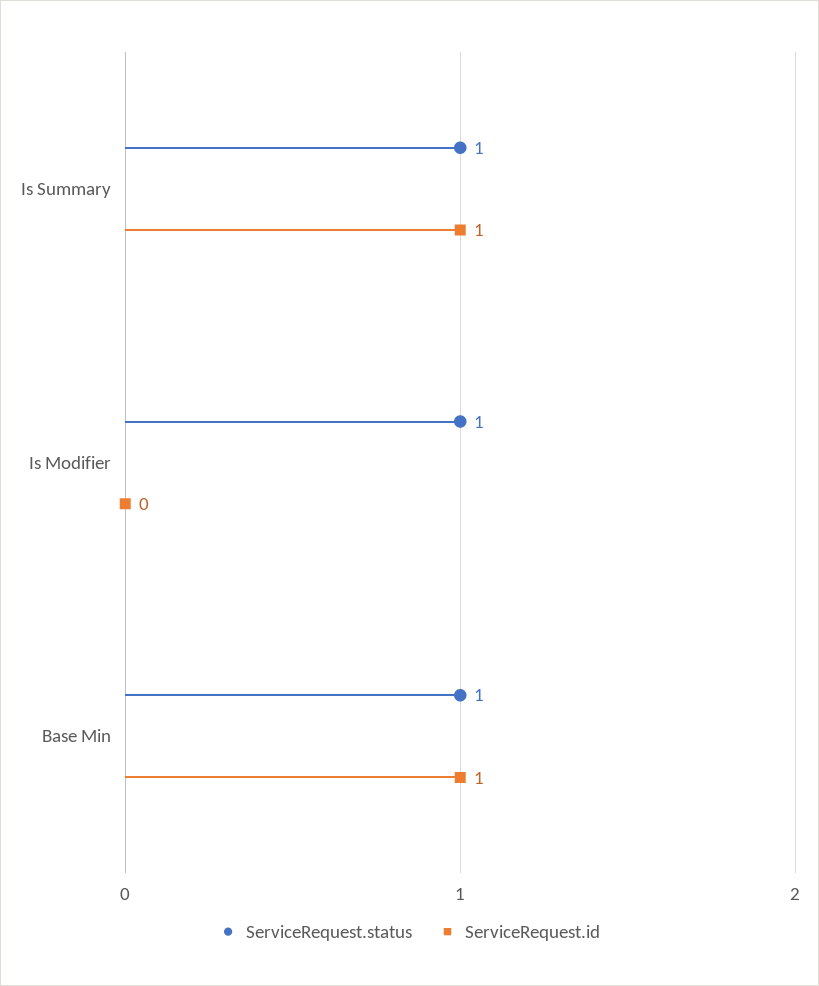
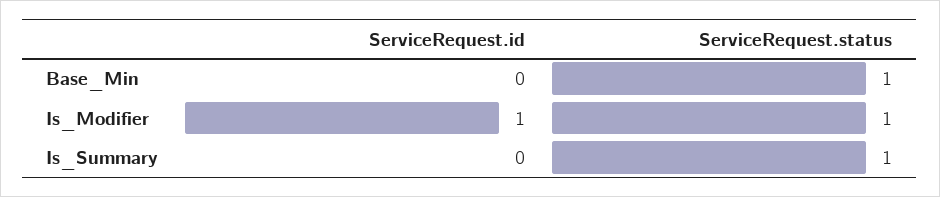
  {
    "ServiceRequest.status": {
      "Is Summary": 1,
      "Is Modifier": 1,
      "Base Min": 1
    },
    "ServiceRequest.id": {
-     "Is Summary": 1,
+     "Is Summary": 0,
-     "Is Modifier": 0,
+     "Is Modifier": 1,
-     "Base Min": 1
+     "Base Min": 0
    }
  }

